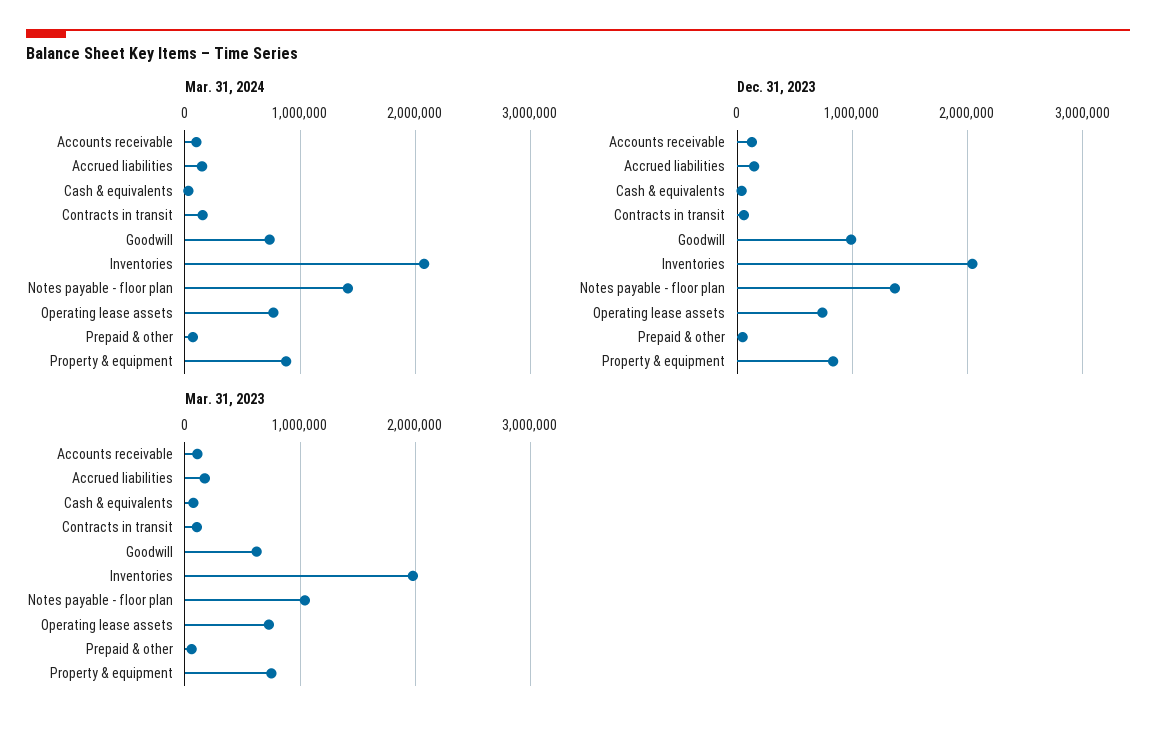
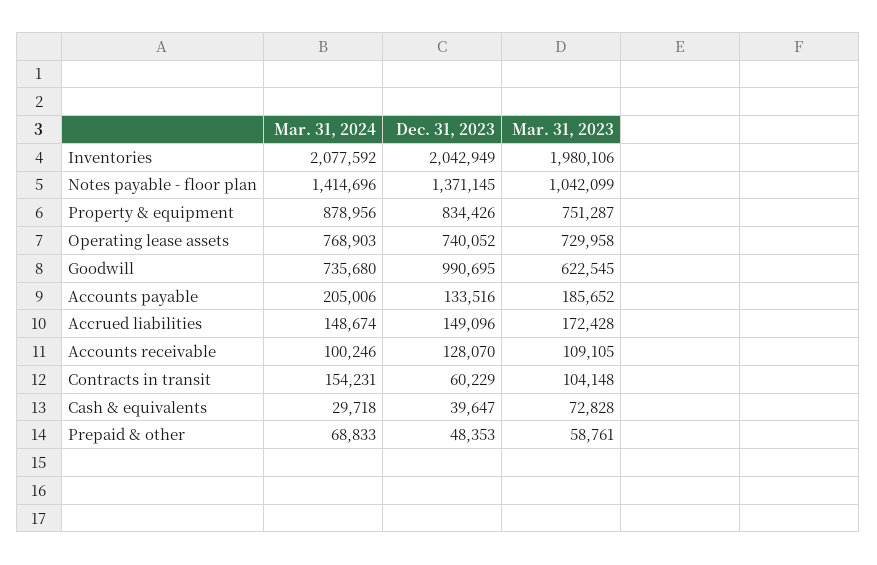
  {
    "Mar. 31, 2024": {
      "Accounts receivable": 100246,
      "Accrued liabilities": 148674,
      "Cash & equivalents": 29718,
      "Contracts in transit": 154231,
      "Goodwill": 735680,
      "Inventories": 2077592,
      "Notes payable - floor plan": 1414696,
      "Operating lease assets": 768903,
      "Prepaid & other": 68833,
-     "Property & equipment": 878956
+     "Property & equipment": 878956,
+     "Accounts payable": 205006
    },
    "Dec. 31, 2023": {
      "Accounts receivable": 128070,
      "Accrued liabilities": 149096,
      "Cash & equivalents": 39647,
      "Contracts in transit": 60229,
      "Goodwill": 990695,
      "Inventories": 2042949,
      "Notes payable - floor plan": 1371145,
      "Operating lease assets": 740052,
      "Prepaid & other": 48353,
-     "Property & equipment": 834426
+     "Property & equipment": 834426,
+     "Accounts payable": 133516
    },
    "Mar. 31, 2023": {
      "Accounts receivable": 109105,
      "Accrued liabilities": 172428,
      "Cash & equivalents": 72828,
      "Contracts in transit": 104148,
      "Goodwill": 622545,
      "Inventories": 1980106,
      "Notes payable - floor plan": 1042099,
      "Operating lease assets": 729958,
      "Prepaid & other": 58761,
-     "Property & equipment": 751287
+     "Property & equipment": 751287,
+     "Accounts payable": 185652
    }
  }

